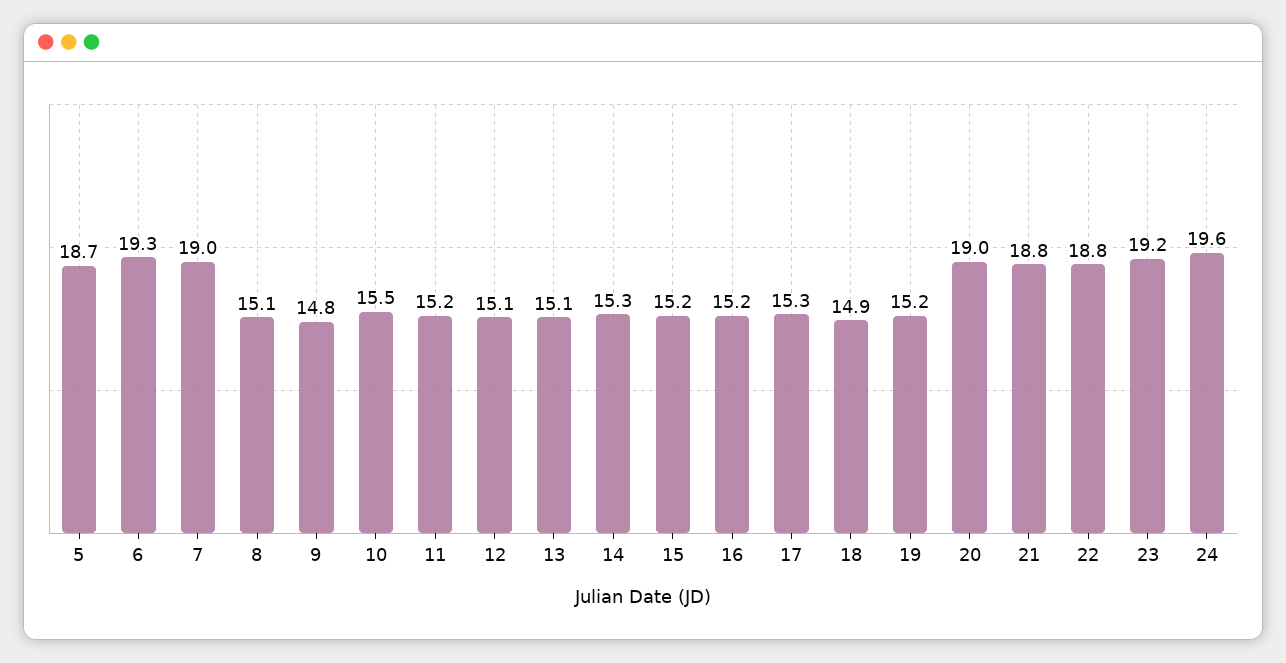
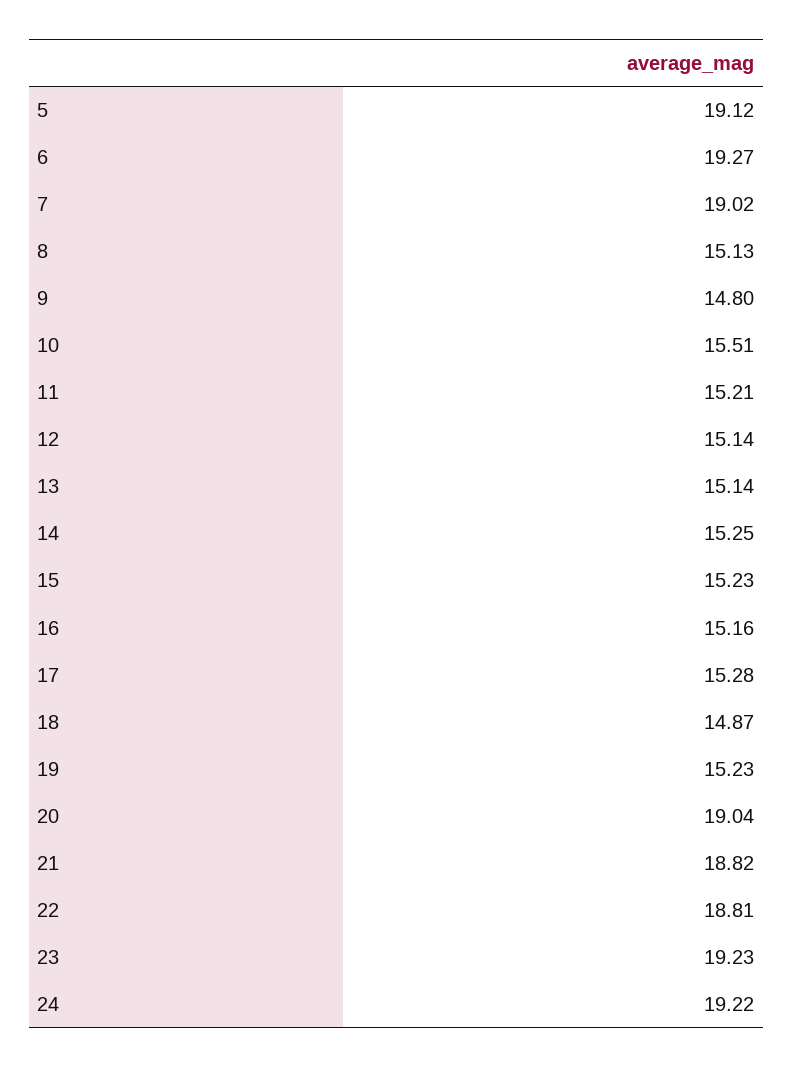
  {
-   "5": 18.7,
+   "5": 19.12,
    "6": 19.27,
    "7": 19.02,
    "8": 15.13,
    "9": 14.8,
    "10": 15.51,
    "11": 15.21,
    "12": 15.14,
    "13": 15.14,
    "14": 15.25,
    "15": 15.23,
    "16": 15.16,
    "17": 15.28,
    "18": 14.87,
    "19": 15.23,
    "20": 19.04,
    "21": 18.82,
    "22": 18.81,
    "23": 19.23,
-   "24": 19.6
+   "24": 19.22
  }

